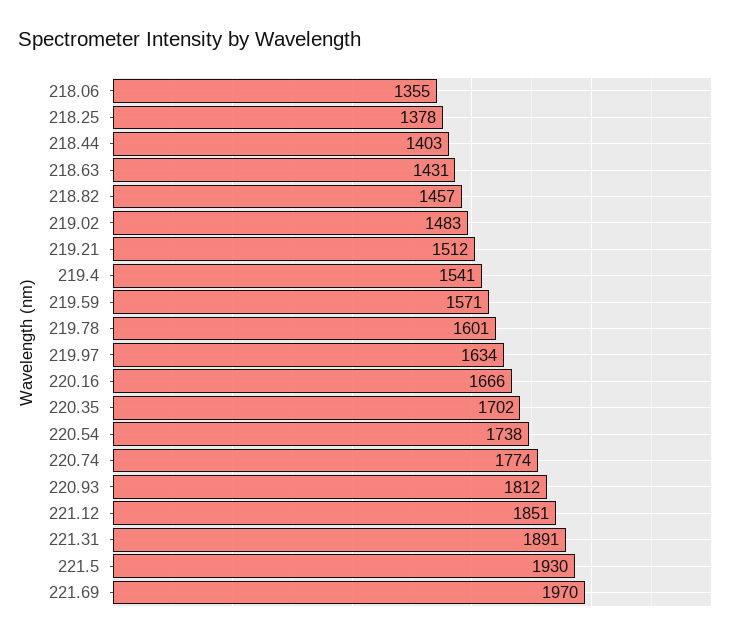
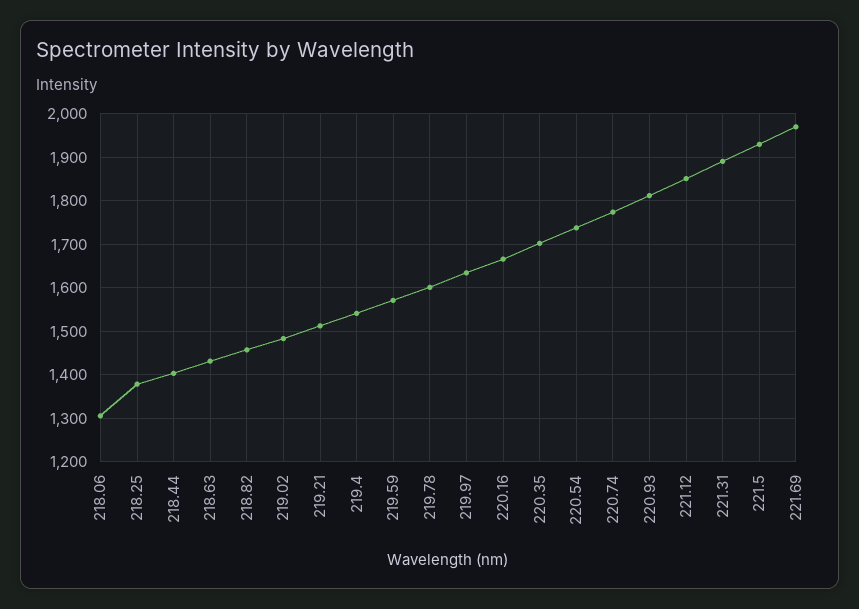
  {
-   "218.06": 1355,
+   "218.06": 1300,
    "218.25": 1378,
    "218.44": 1403,
    "218.63": 1431,
    "218.82": 1457,
    "219.02": 1483,
    "219.21": 1512,
    "219.4": 1541,
    "219.59": 1571,
    "219.78": 1601,
    "219.97": 1634,
    "220.16": 1666,
    "220.35": 1702,
    "220.54": 1738,
    "220.74": 1774,
    "220.93": 1812,
    "221.12": 1851,
    "221.31": 1891,
    "221.5": 1930,
    "221.69": 1970
  }

